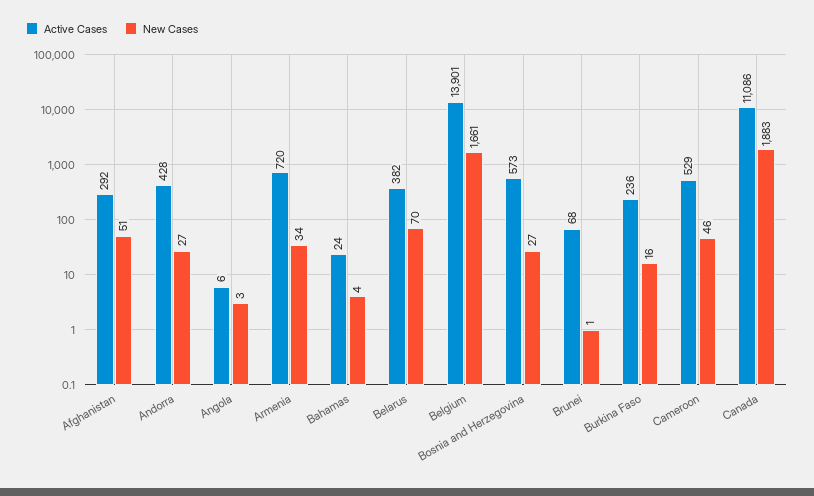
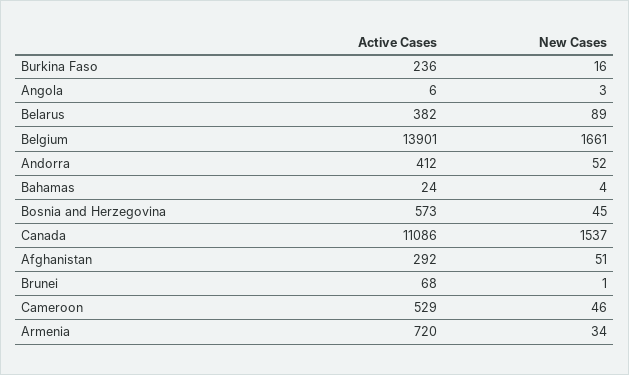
  {
    "Active Cases": {
      "Afghanistan": 292,
-     "Andorra": 428,
+     "Andorra": 412,
      "Angola": 6,
      "Armenia": 720,
      "Bahamas": 24,
      "Belarus": 382,
      "Belgium": 13901,
      "Bosnia and Herzegovina": 573,
      "Brunei": 68,
      "Burkina Faso": 236,
      "Cameroon": 529,
      "Canada": 11086
    },
    "New Cases": {
      "Afghanistan": 51,
-     "Andorra": 27,
+     "Andorra": 52,
      "Angola": 3,
      "Armenia": 34,
      "Bahamas": 4,
-     "Belarus": 70,
+     "Belarus": 89,
      "Belgium": 1661,
-     "Bosnia and Herzegovina": 27,
+     "Bosnia and Herzegovina": 45,
      "Brunei": 1,
      "Burkina Faso": 16,
      "Cameroon": 46,
-     "Canada": 1883
+     "Canada": 1537
    }
  }

